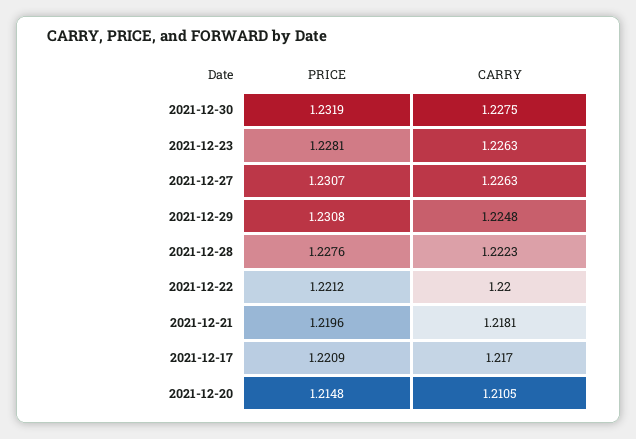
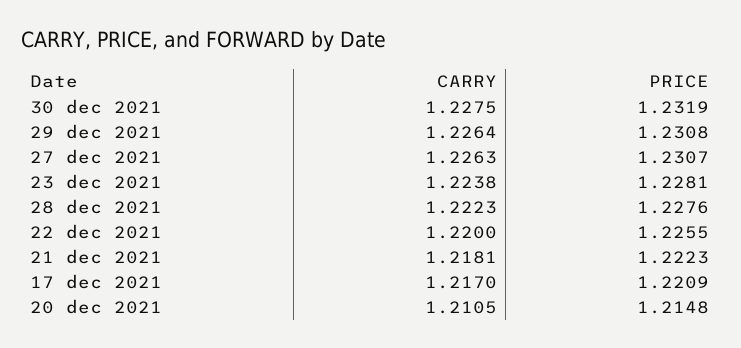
  {
    "PRICE": {
      "2021-12-30": 1.2319,
      "2021-12-23": 1.2281,
      "2021-12-27": 1.2307,
      "2021-12-29": 1.2308,
      "2021-12-28": 1.2276,
-     "2021-12-22": 1.2212,
+     "2021-12-22": 1.2255,
-     "2021-12-21": 1.2196,
+     "2021-12-21": 1.2223,
      "2021-12-17": 1.2209,
      "2021-12-20": 1.2148
    },
    "CARRY": {
      "2021-12-30": 1.2275,
-     "2021-12-23": 1.2263,
+     "2021-12-23": 1.2238,
      "2021-12-27": 1.2263,
-     "2021-12-29": 1.2248,
+     "2021-12-29": 1.2264,
      "2021-12-28": 1.2223,
      "2021-12-22": 1.22,
      "2021-12-21": 1.2181,
      "2021-12-17": 1.217,
      "2021-12-20": 1.2105
    }
  }

